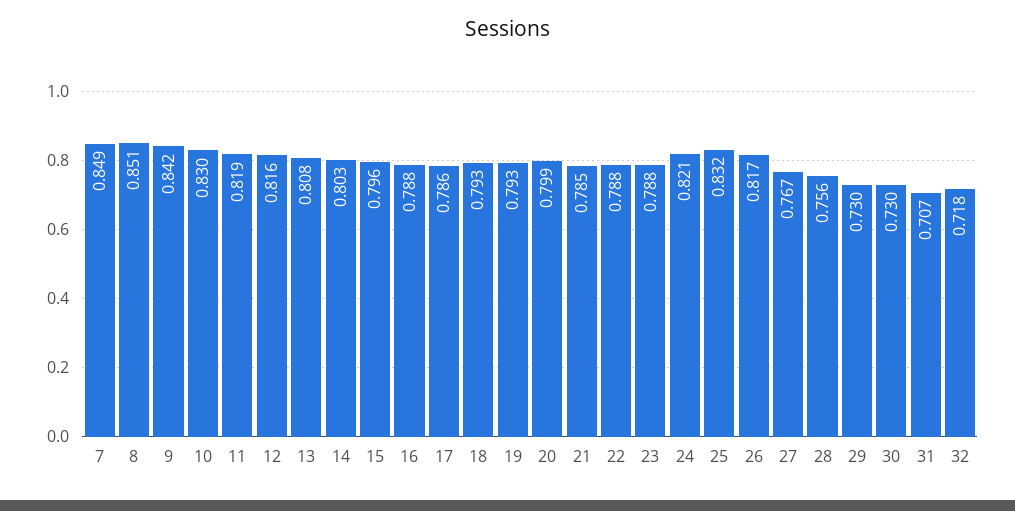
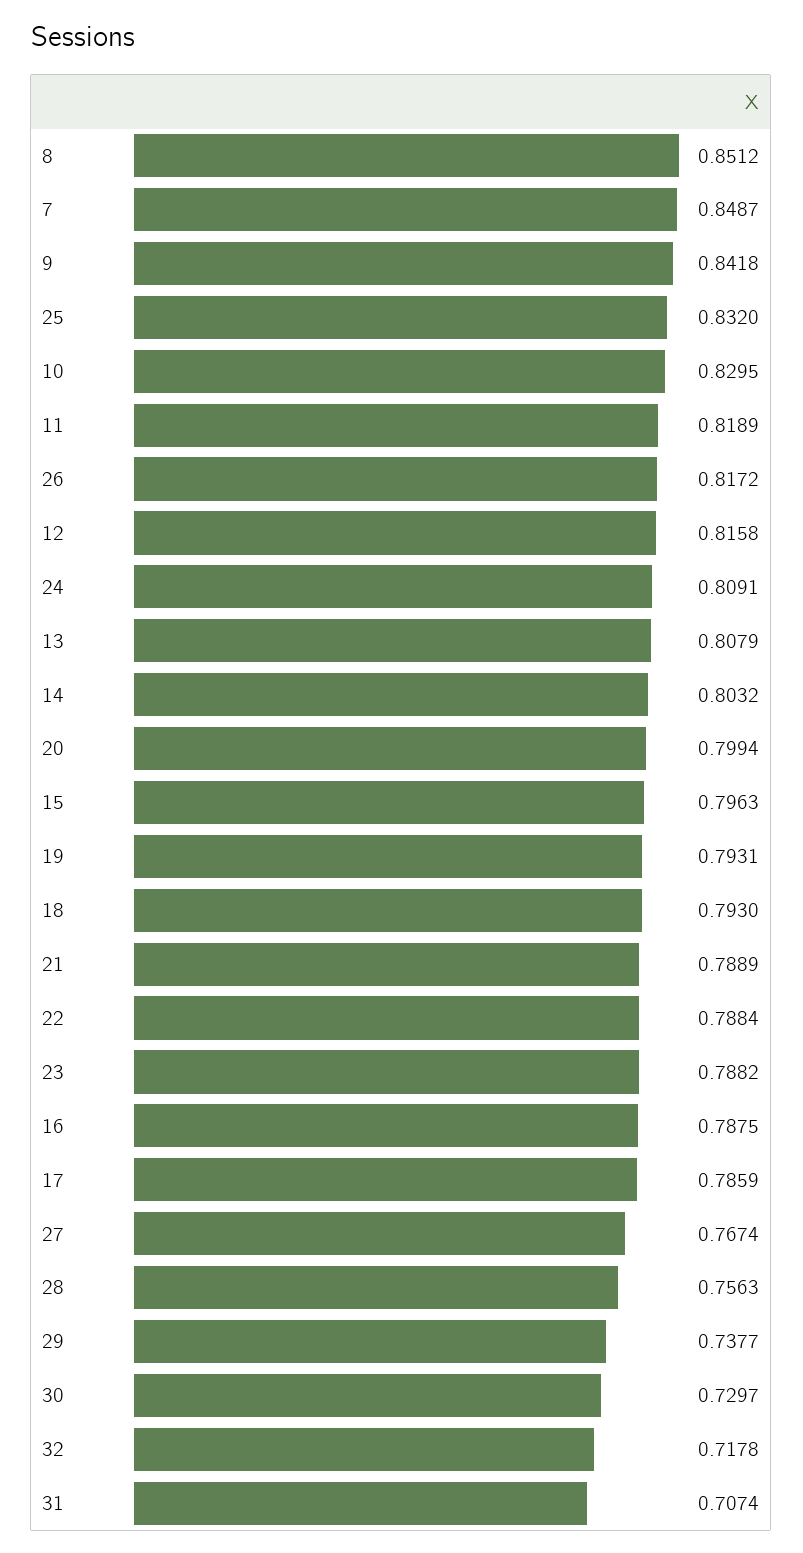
  {
    "7": 0.8487,
    "8": 0.8512,
    "9": 0.8418,
    "10": 0.8295,
    "11": 0.8189,
    "12": 0.8158,
    "13": 0.8079,
    "14": 0.8032,
    "15": 0.7963,
    "16": 0.7875,
    "17": 0.7859,
    "18": 0.793,
    "19": 0.7931,
    "20": 0.7994,
-   "21": 0.785,
+   "21": 0.7889,
    "22": 0.7884,
    "23": 0.7882,
-   "24": 0.821,
+   "24": 0.8091,
    "25": 0.832,
    "26": 0.8172,
    "27": 0.7674,
    "28": 0.7563,
-   "29": 0.73,
+   "29": 0.7377,
    "30": 0.7297,
    "31": 0.7074,
    "32": 0.7178
  }

